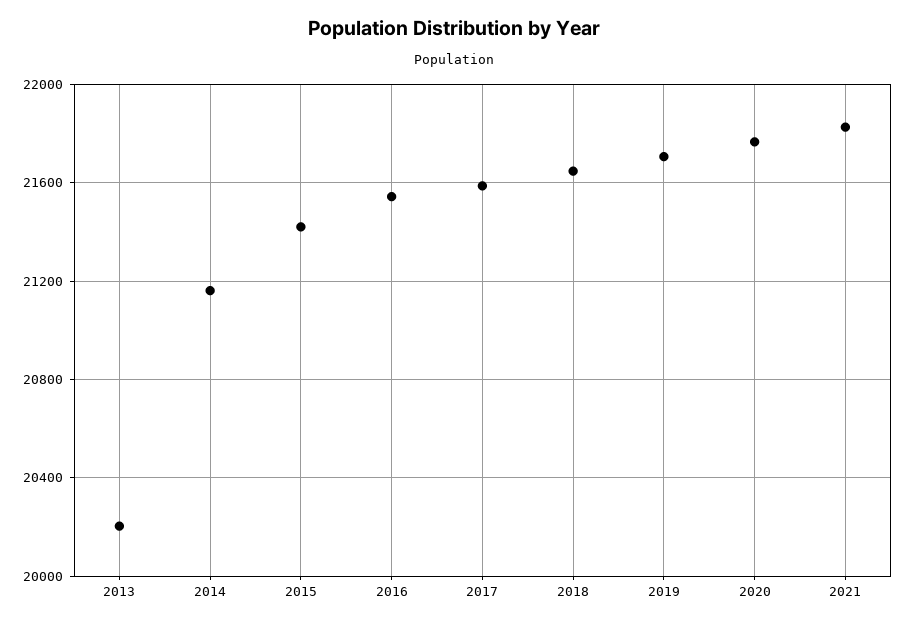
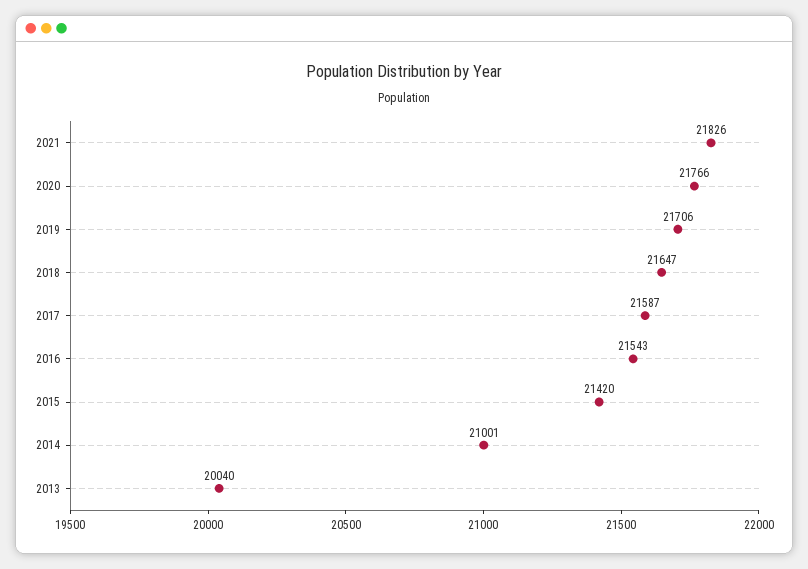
  {
-   "2013": 20200,
+   "2013": 20040,
-   "2014": 21150,
+   "2014": 21001,
    "2015": 21420,
    "2016": 21543,
    "2017": 21587,
    "2018": 21647,
    "2019": 21706,
    "2020": 21766,
    "2021": 21826
  }

